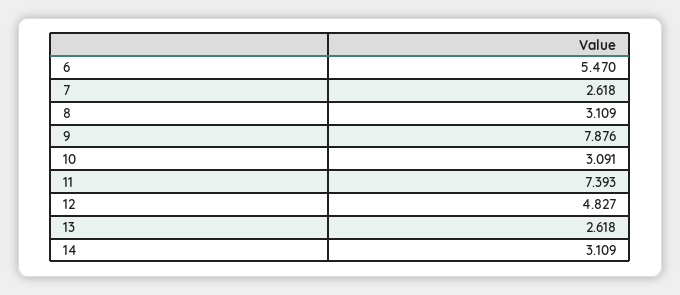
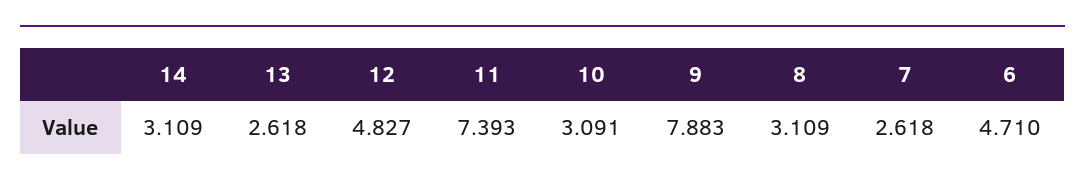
  {
-   "6": 5.47,
+   "6": 4.71,
    "7": 2.618,
    "8": 3.109,
-   "9": 7.876,
+   "9": 7.883,
    "10": 3.091,
    "11": 7.393,
    "12": 4.827,
    "13": 2.618,
    "14": 3.109
  }

